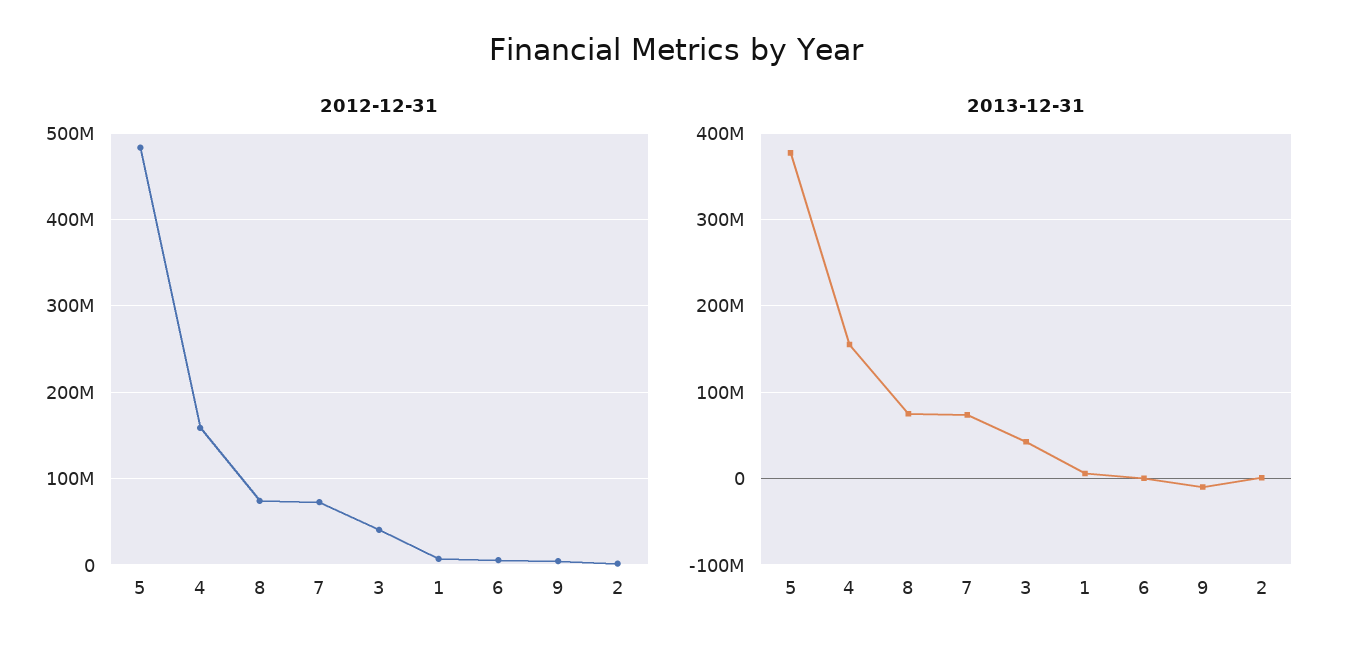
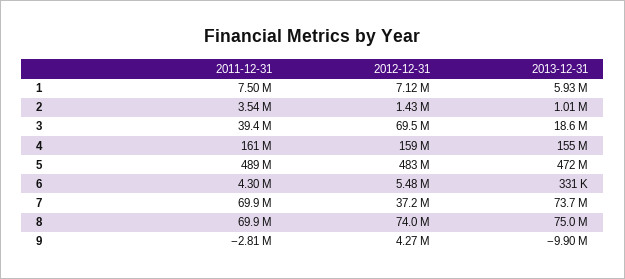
  {
    "2012-12-31": {
      "5": 483000000,
      "4": 159000000,
      "8": 74000000,
-     "7": 70000000,
+     "7": 37200000,
-     "3": 40000000,
+     "3": 69500000,
      "1": 7120000,
      "6": 5480000,
      "9": 4270000,
      "2": 1430000
    },
    "2013-12-31": {
-     "5": 380000000,
+     "5": 472000000,
      "4": 155000000,
      "8": 75000000,
      "7": 73700000,
-     "3": 40000000,
+     "3": 18600000,
      "1": 5930000,
      "6": 331000,
      "9": -9900000,
      "2": 1010000
-   }
+   },
+   "2011-12-31": {
+     "1": 7500000,
+     "2": 3540000,
+     "3": 39400000,
+     "4": 161000000,
+     "5": 489000000,
+     "6": 4300000,
+     "7": 69900000,
+     "8": 69900000,
+     "9": -2810000
+   }
  }

